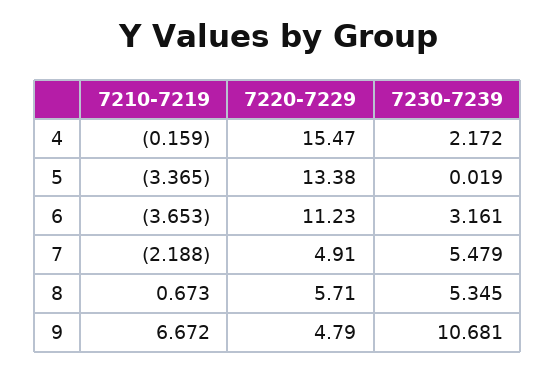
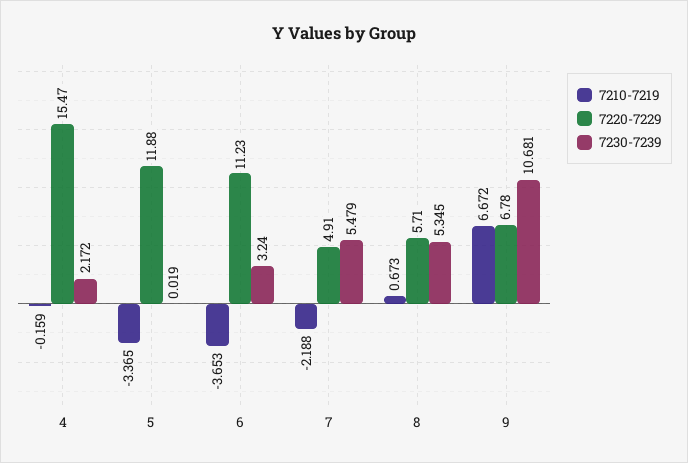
  {
    "7210-7219": {
      "4": -0.159,
      "5": -3.365,
      "6": -3.653,
      "7": -2.188,
      "8": 0.673,
      "9": 6.672
    },
    "7220-7229": {
      "4": 15.47,
-     "5": 13.38,
+     "5": 11.88,
      "6": 11.23,
      "7": 4.91,
      "8": 5.71,
-     "9": 4.79
+     "9": 6.78
    },
    "7230-7239": {
      "4": 2.172,
      "5": 0.019,
-     "6": 3.161,
+     "6": 3.24,
      "7": 5.479,
      "8": 5.345,
      "9": 10.681
    }
  }

